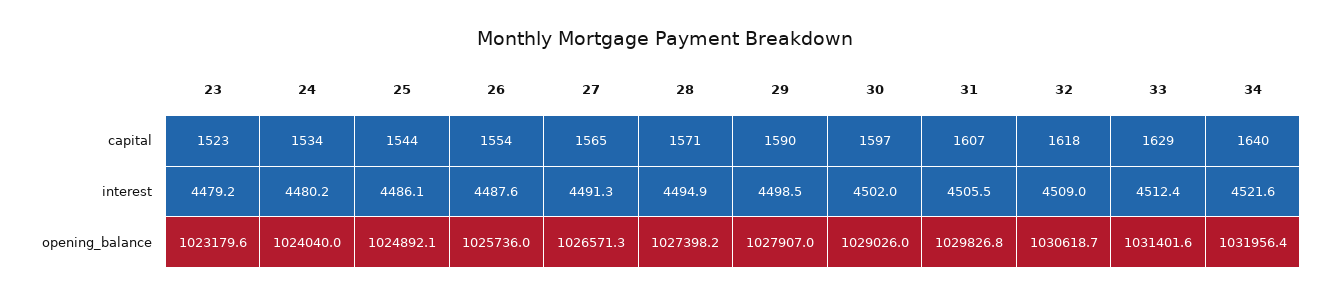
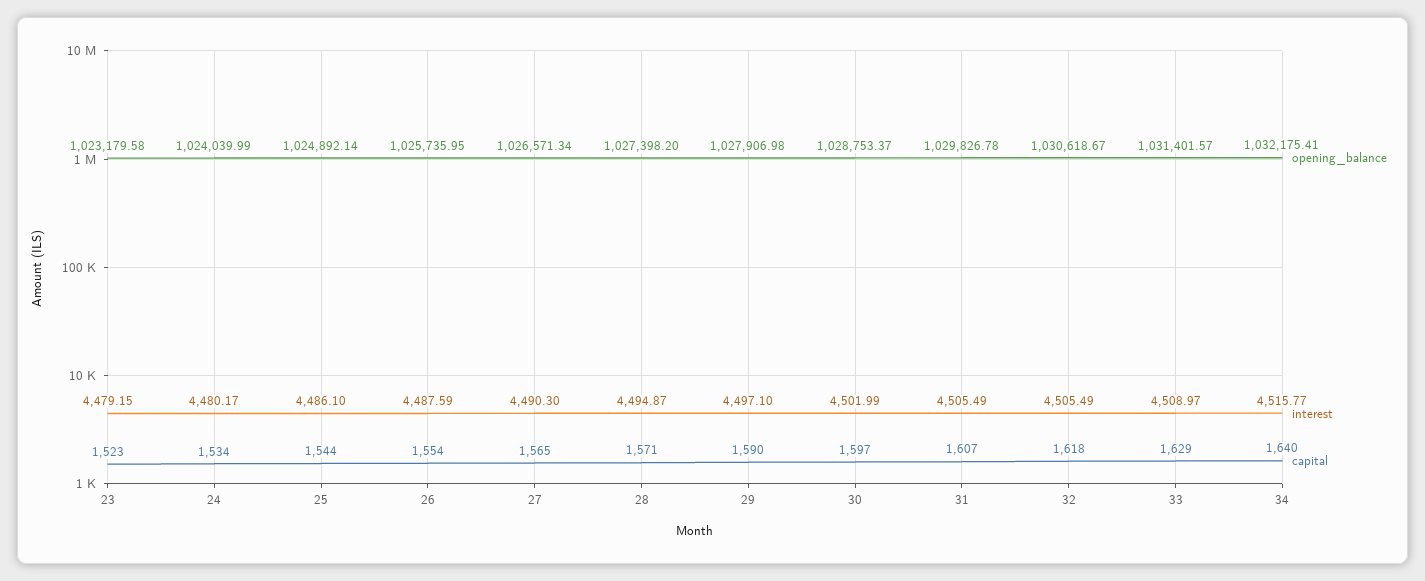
  {
    "capital": {
      "23": 1523,
      "24": 1534,
      "25": 1544,
      "26": 1554,
      "27": 1565,
      "28": 1571,
      "29": 1590,
      "30": 1597,
      "31": 1607,
      "32": 1618,
      "33": 1629,
      "34": 1640
    },
    "interest": {
      "23": 4479.15,
      "24": 4480.17,
      "25": 4486.1,
      "26": 4487.59,
-     "27": 4491.3,
+     "27": 4490.3,
      "28": 4494.87,
-     "29": 4498.5,
+     "29": 4497.1,
      "30": 4501.99,
      "31": 4505.49,
-     "32": 4509,
+     "32": 4505.49,
-     "33": 4512.4,
+     "33": 4508.97,
-     "34": 4521.6
+     "34": 4515.77
    },
    "opening_balance": {
      "23": 1023179.58,
      "24": 1024039.99,
      "25": 1024892.14,
      "26": 1025735.95,
      "27": 1026571.34,
      "28": 1027398.2,
      "29": 1027906.98,
-     "30": 1029026,
+     "30": 1028753.37,
      "31": 1029826.78,
      "32": 1030618.67,
      "33": 1031401.57,
-     "34": 1031956.4
+     "34": 1032175.41
    }
  }

